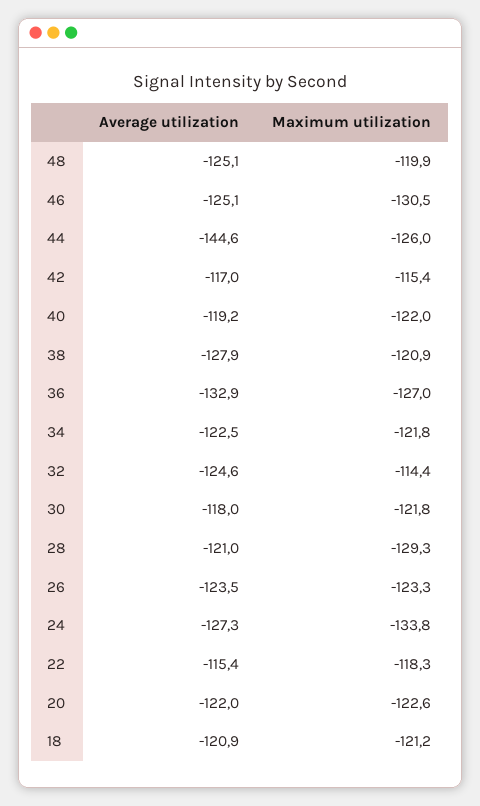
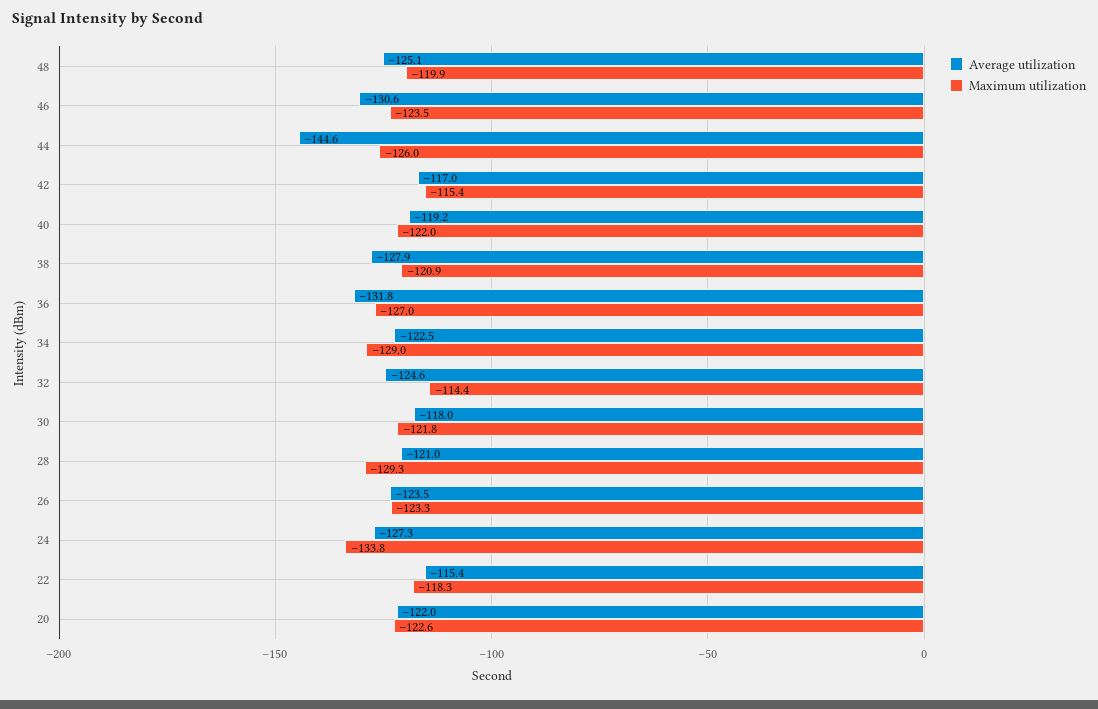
  {
    "Average utilization": {
      "48": -125.1,
-     "46": -125.1,
+     "46": -130.6,
      "44": -144.6,
      "42": -117,
      "40": -119.2,
      "38": -127.9,
-     "36": -132.9,
+     "36": -131.8,
      "34": -122.5,
      "32": -124.6,
      "30": -118,
      "28": -121,
      "26": -123.5,
      "24": -127.3,
      "22": -115.4,
-     "20": -122,
+     "20": -122
-     "18": -120.9
    },
    "Maximum utilization": {
      "48": -119.9,
-     "46": -130.5,
+     "46": -123.5,
      "44": -126,
      "42": -115.4,
      "40": -122,
      "38": -120.9,
      "36": -127,
-     "34": -121.8,
+     "34": -129,
      "32": -114.4,
      "30": -121.8,
      "28": -129.3,
      "26": -123.3,
      "24": -133.8,
      "22": -118.3,
-     "20": -122.6,
+     "20": -122.6
-     "18": -121.2
    }
  }

